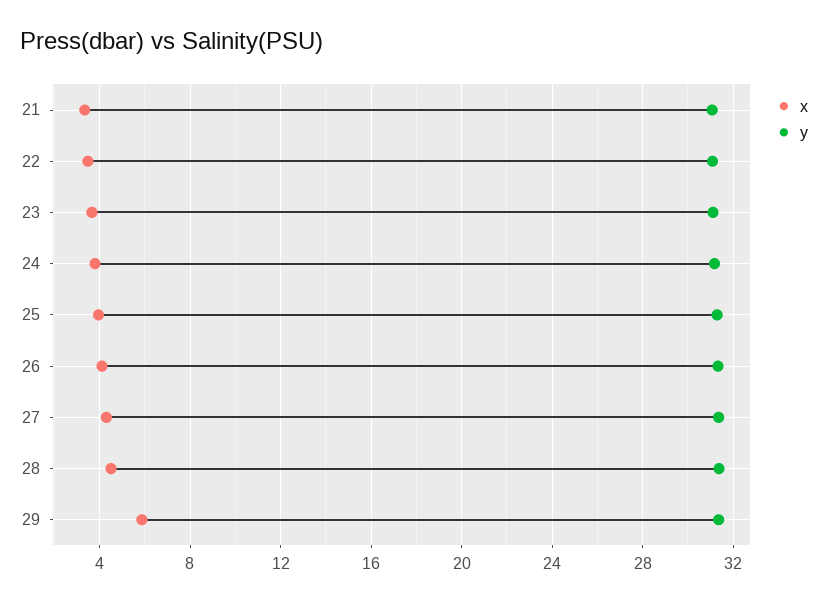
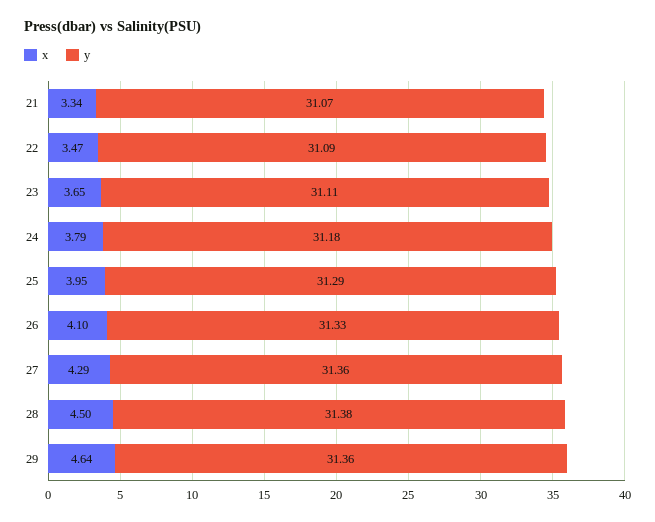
  {
    "x": {
      "21": 3.34,
      "22": 3.47,
      "23": 3.65,
      "24": 3.79,
      "25": 3.95,
      "26": 4.1,
      "27": 4.29,
      "28": 4.5,
-     "29": 6
+     "29": 4.64
    },
    "y": {
      "21": 31.07,
      "22": 31.09,
      "23": 31.11,
      "24": 31.18,
      "25": 31.29,
      "26": 31.33,
      "27": 31.36,
      "28": 31.38,
      "29": 31.36
    }
  }

